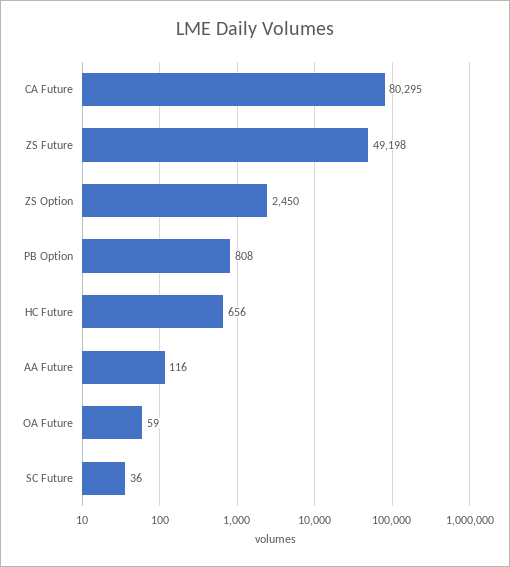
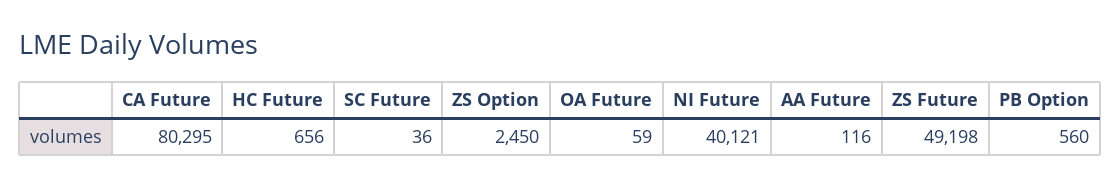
  {
    "CA Future": 80295,
    "ZS Future": 49198,
    "ZS Option": 2450,
-   "PB Option": 808,
+   "PB Option": 560,
    "HC Future": 656,
    "AA Future": 116,
    "OA Future": 59,
-   "SC Future": 36
+   "SC Future": 36,
+   "NI Future": 40121
  }

